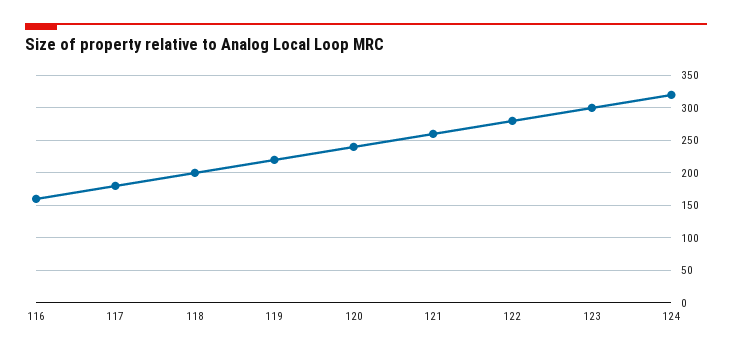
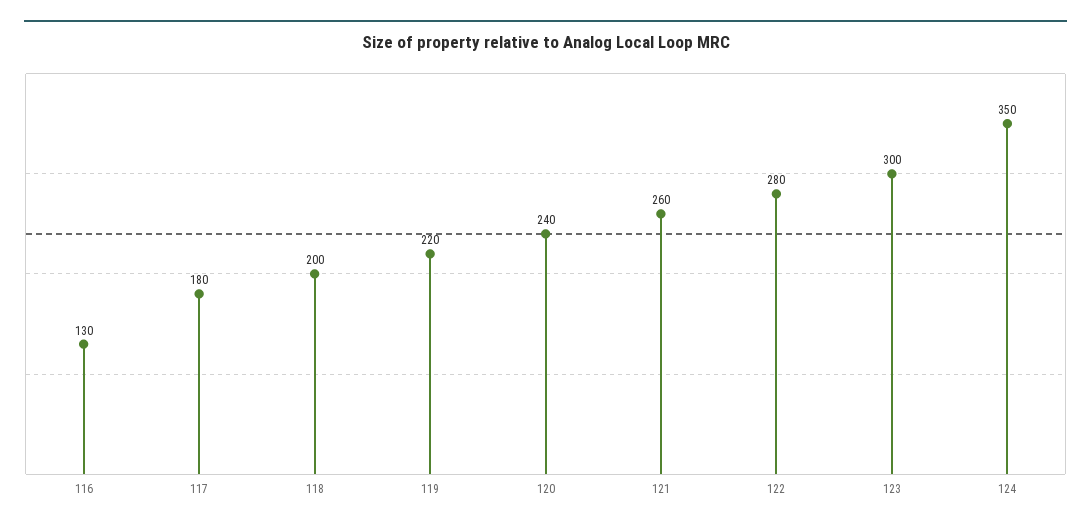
  {
-   "116": 160,
+   "116": 130,
    "117": 180,
    "118": 200,
    "119": 220,
    "120": 240,
    "121": 260,
    "122": 280,
    "123": 300,
-   "124": 320
+   "124": 350
  }

